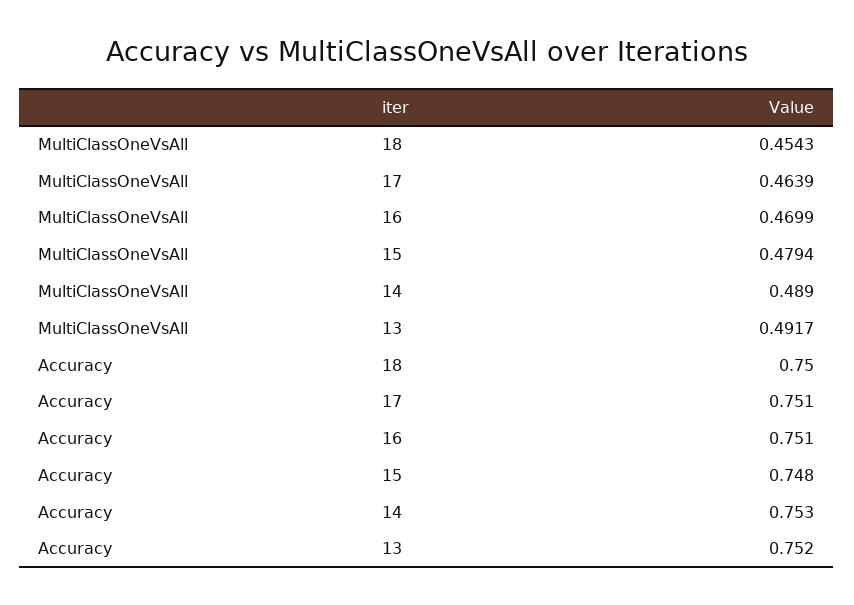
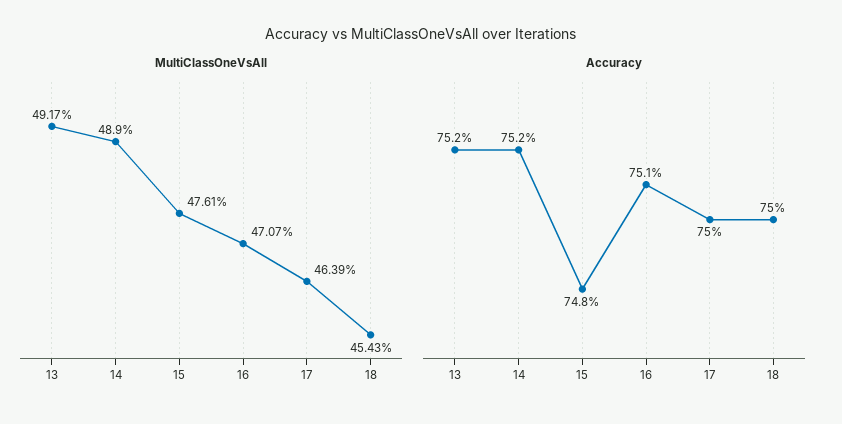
  {
    "MultiClassOneVsAll": {
      "18": 0.4543,
      "17": 0.4639,
-     "16": 0.4699,
+     "16": 0.4707,
-     "15": 0.4794,
+     "15": 0.4761,
      "14": 0.489,
      "13": 0.4917
    },
    "Accuracy": {
      "18": 0.75,
-     "17": 0.751,
+     "17": 0.75,
      "16": 0.751,
      "15": 0.748,
-     "14": 0.753,
+     "14": 0.752,
      "13": 0.752
    }
  }

